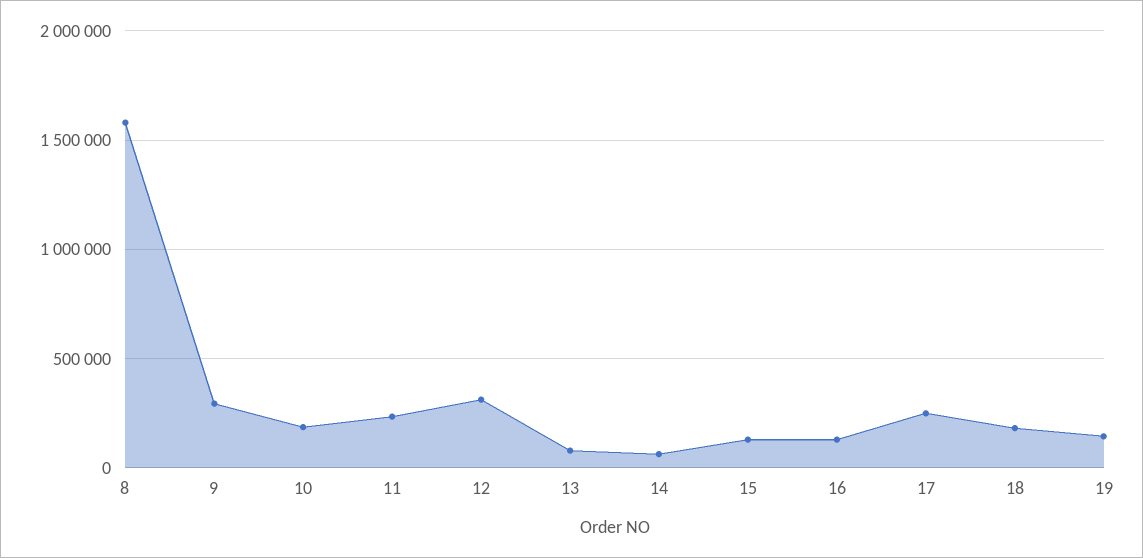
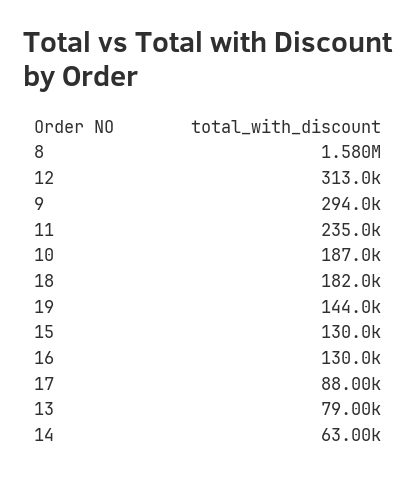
  {
    "8": 1580000,
    "9": 294000,
    "10": 187000,
    "11": 235000,
    "12": 313000,
    "13": 79000,
    "14": 63000,
    "15": 130000,
    "16": 130000,
-   "17": 250000,
+   "17": 88000,
    "18": 182000,
    "19": 144000
  }

